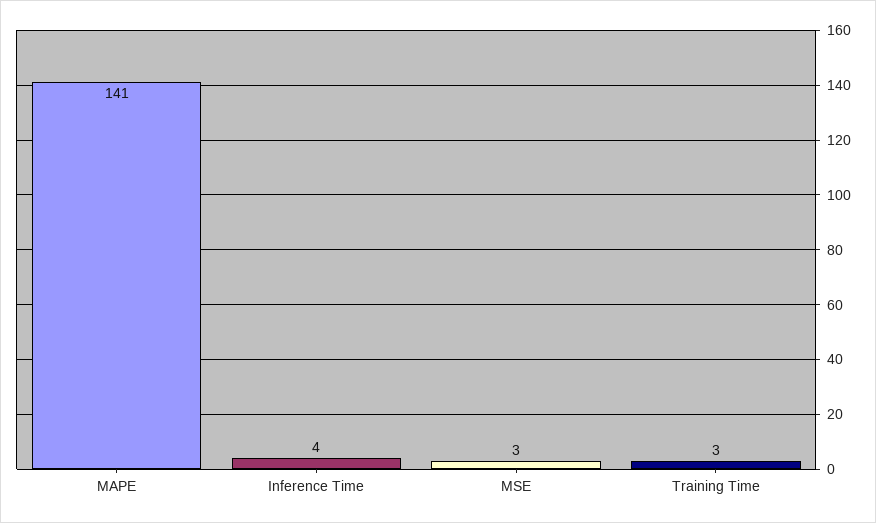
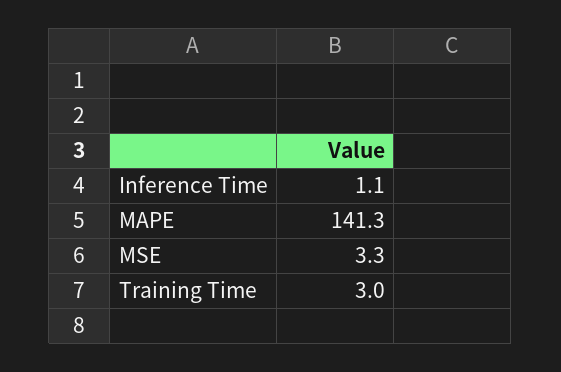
  {
    "MAPE": 141.3,
-   "Inference Time": 4,
+   "Inference Time": 1.1,
    "MSE": 3.3,
    "Training Time": 3
  }

